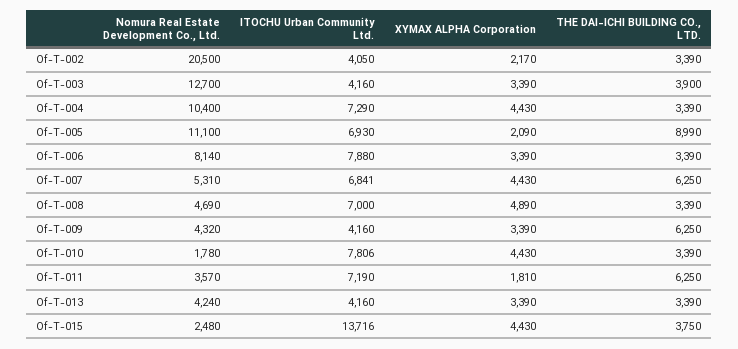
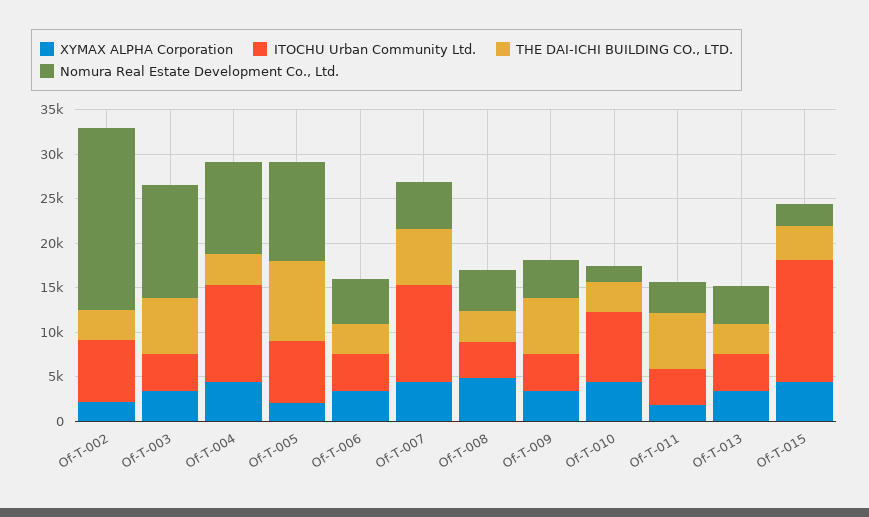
  {
    "Nomura Real Estate Development Co., Ltd.": {
      "Of-T-002": 20500,
      "Of-T-003": 12700,
      "Of-T-004": 10400,
      "Of-T-005": 11100,
-     "Of-T-006": 8140,
+     "Of-T-006": 5000,
      "Of-T-007": 5310,
      "Of-T-008": 4690,
      "Of-T-009": 4320,
      "Of-T-010": 1780,
      "Of-T-011": 3570,
      "Of-T-013": 4240,
      "Of-T-015": 2480
    },
    "ITOCHU Urban Community Ltd.": {
-     "Of-T-002": 4050,
+     "Of-T-002": 7000,
      "Of-T-003": 4160,
-     "Of-T-004": 7290,
+     "Of-T-004": 11000,
      "Of-T-005": 6930,
-     "Of-T-006": 7880,
+     "Of-T-006": 4000,
-     "Of-T-007": 6841,
+     "Of-T-007": 11000,
-     "Of-T-008": 7000,
+     "Of-T-008": 4000,
      "Of-T-009": 4160,
      "Of-T-010": 7806,
-     "Of-T-011": 7190,
+     "Of-T-011": 4000,
      "Of-T-013": 4160,
      "Of-T-015": 13716
    },
    "XYMAX ALPHA Corporation": {
      "Of-T-002": 2170,
      "Of-T-003": 3390,
      "Of-T-004": 4430,
      "Of-T-005": 2090,
      "Of-T-006": 3390,
      "Of-T-007": 4430,
      "Of-T-008": 4890,
      "Of-T-009": 3390,
      "Of-T-010": 4430,
      "Of-T-011": 1810,
      "Of-T-013": 3390,
      "Of-T-015": 4430
    },
    "THE DAI-ICHI BUILDING CO., LTD.": {
      "Of-T-002": 3390,
-     "Of-T-003": 3900,
+     "Of-T-003": 6000,
      "Of-T-004": 3390,
      "Of-T-005": 8990,
      "Of-T-006": 3390,
      "Of-T-007": 6250,
      "Of-T-008": 3390,
      "Of-T-009": 6250,
      "Of-T-010": 3390,
      "Of-T-011": 6250,
      "Of-T-013": 3390,
      "Of-T-015": 3750
    }
  }

